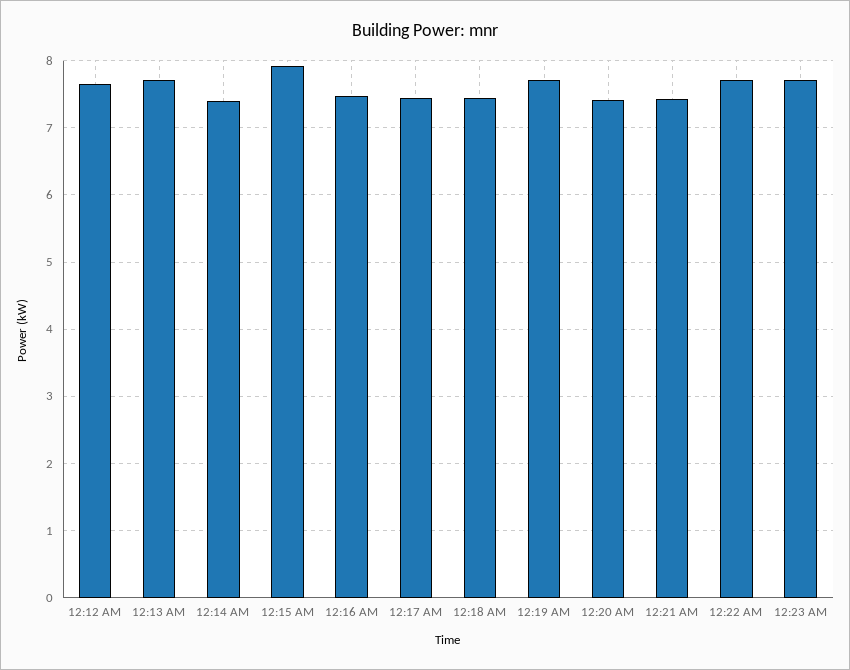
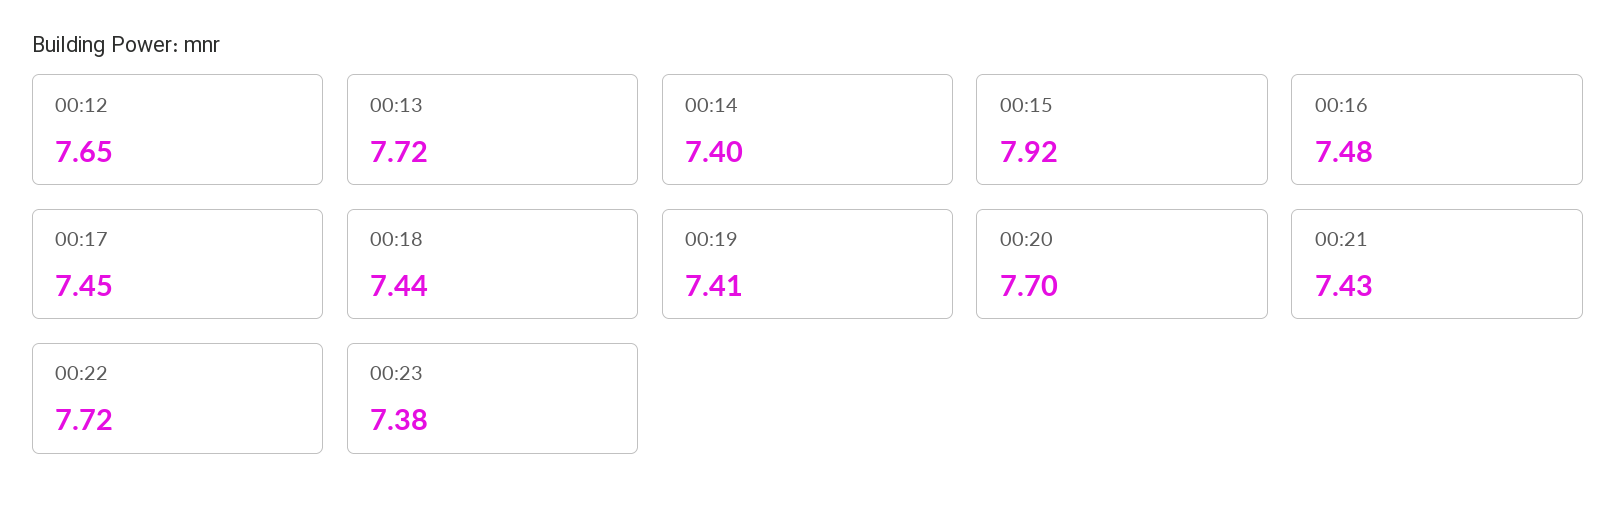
  {
    "12:12 AM": 7.65,
    "12:13 AM": 7.72,
    "12:14 AM": 7.4,
    "12:15 AM": 7.92,
    "12:16 AM": 7.48,
    "12:17 AM": 7.45,
    "12:18 AM": 7.44,
-   "12:19 AM": 7.7,
+   "12:19 AM": 7.41,
-   "12:20 AM": 7.4,
+   "12:20 AM": 7.7,
    "12:21 AM": 7.43,
    "12:22 AM": 7.72,
-   "12:23 AM": 7.7
+   "12:23 AM": 7.38
  }

